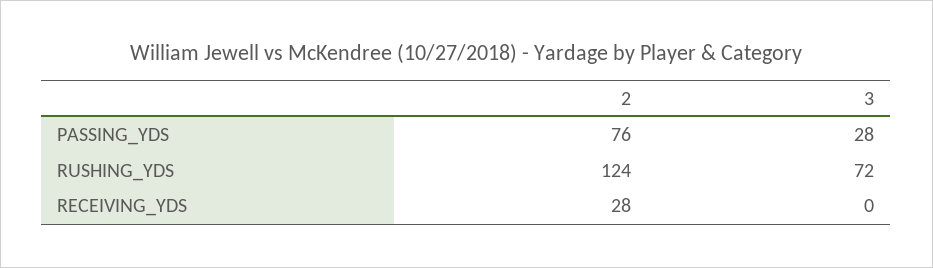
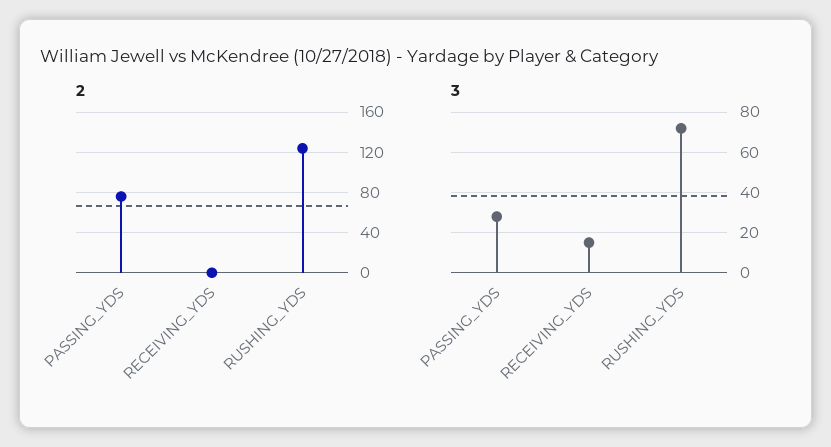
  {
    "2": {
      "PASSING_YDS": 76,
      "RUSHING_YDS": 124,
-     "RECEIVING_YDS": 28
+     "RECEIVING_YDS": 0
    },
    "3": {
      "PASSING_YDS": 28,
      "RUSHING_YDS": 72,
-     "RECEIVING_YDS": 0
+     "RECEIVING_YDS": 15
    }
  }

